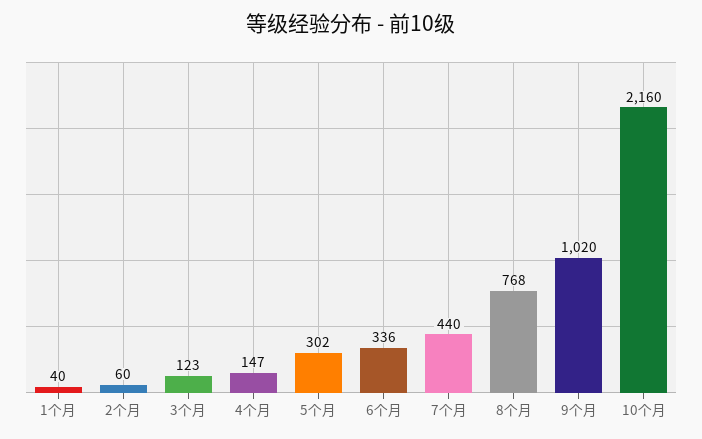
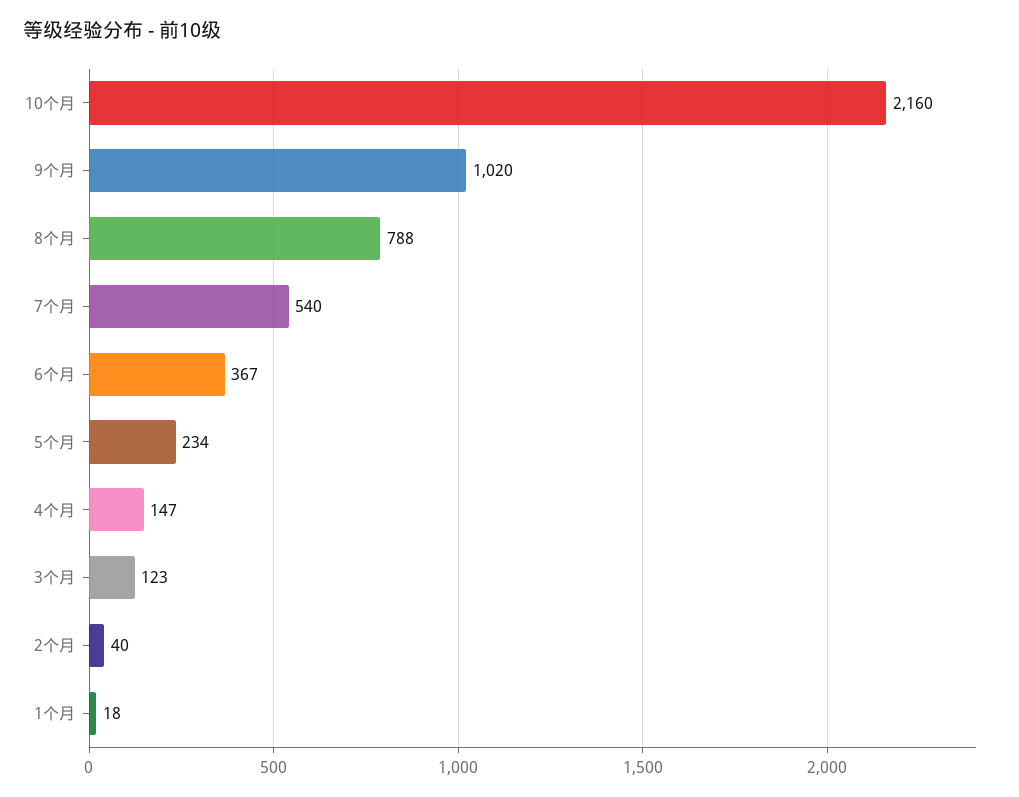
  {
-   "1个月": 40,
+   "1个月": 18,
-   "2个月": 60,
+   "2个月": 40,
    "3个月": 123,
    "4个月": 147,
-   "5个月": 302,
+   "5个月": 234,
-   "6个月": 336,
+   "6个月": 367,
-   "7个月": 440,
+   "7个月": 540,
-   "8个月": 768,
+   "8个月": 788,
    "9个月": 1020,
    "10个月": 2160
  }

